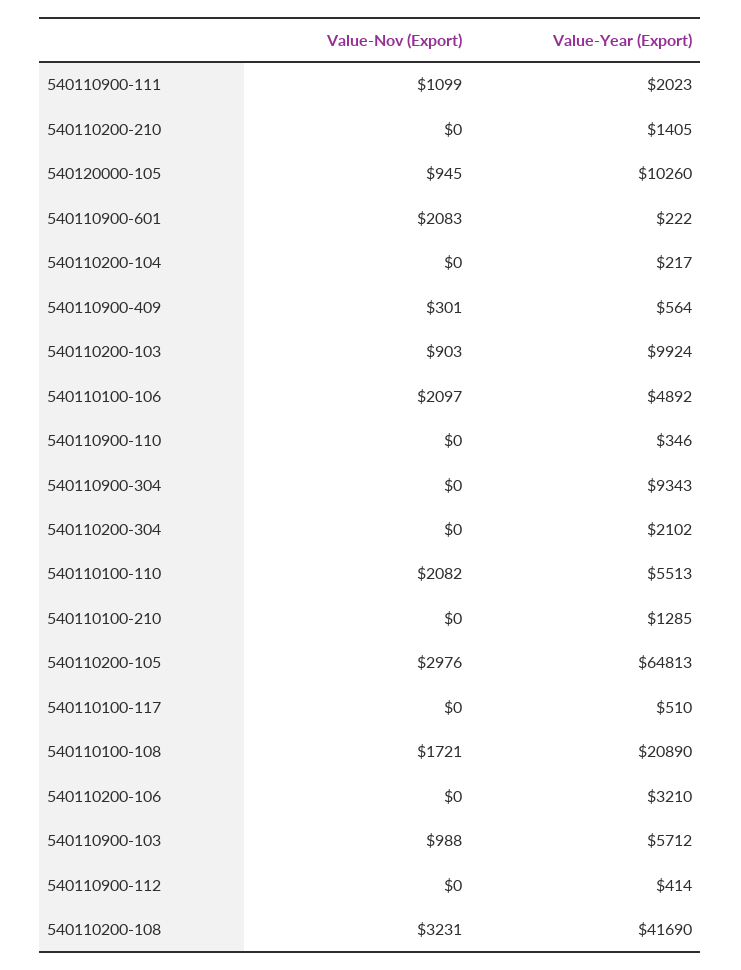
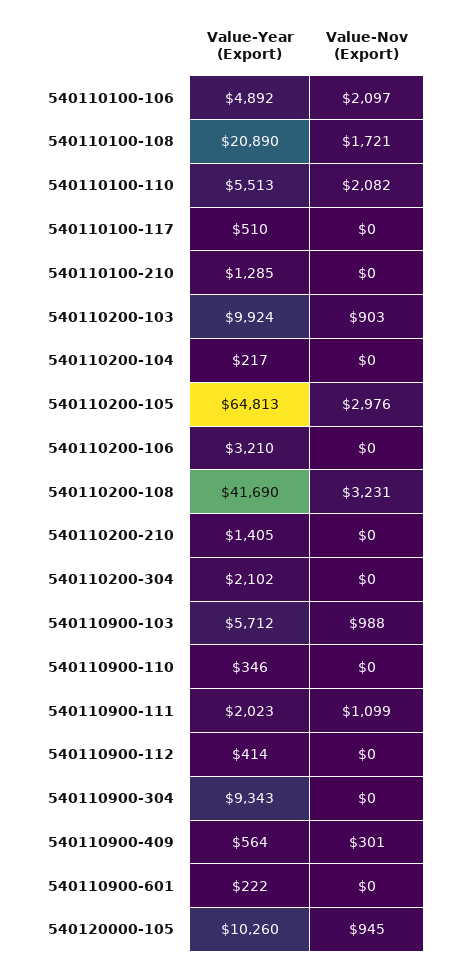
  {
    "Value-Nov (Export)": {
      "540110900-111": 1099,
      "540110200-210": 0,
      "540120000-105": 945,
-     "540110900-601": 2083,
+     "540110900-601": 0,
      "540110200-104": 0,
      "540110900-409": 301,
      "540110200-103": 903,
      "540110100-106": 2097,
      "540110900-110": 0,
      "540110900-304": 0,
      "540110200-304": 0,
      "540110100-110": 2082,
      "540110100-210": 0,
      "540110200-105": 2976,
      "540110100-117": 0,
      "540110100-108": 1721,
      "540110200-106": 0,
      "540110900-103": 988,
      "540110900-112": 0,
      "540110200-108": 3231
    },
    "Value-Year (Export)": {
      "540110900-111": 2023,
      "540110200-210": 1405,
      "540120000-105": 10260,
      "540110900-601": 222,
      "540110200-104": 217,
      "540110900-409": 564,
      "540110200-103": 9924,
      "540110100-106": 4892,
      "540110900-110": 346,
      "540110900-304": 9343,
      "540110200-304": 2102,
      "540110100-110": 5513,
      "540110100-210": 1285,
      "540110200-105": 64813,
      "540110100-117": 510,
      "540110100-108": 20890,
      "540110200-106": 3210,
      "540110900-103": 5712,
      "540110900-112": 414,
      "540110200-108": 41690
    }
  }

